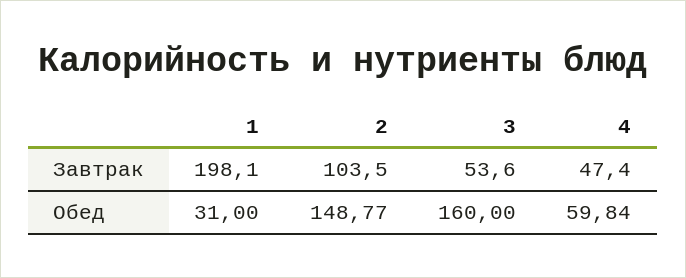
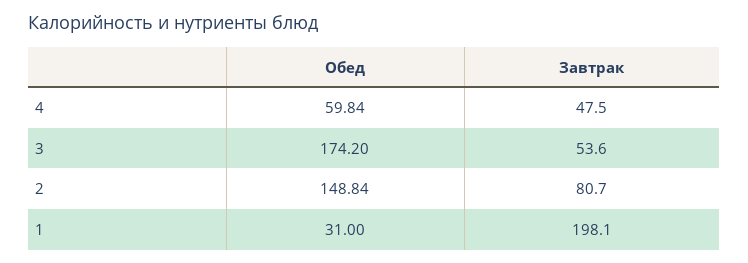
  {
    "1": {
      "Завтрак": 198.1,
      "Обед": 31
    },
    "2": {
-     "Завтрак": 103.5,
+     "Завтрак": 80.7,
-     "Обед": 148.77
+     "Обед": 148.84
    },
    "3": {
      "Завтрак": 53.6,
-     "Обед": 160
+     "Обед": 174.2
    },
    "4": {
-     "Завтрак": 47.4,
+     "Завтрак": 47.5,
      "Обед": 59.84
    }
  }

